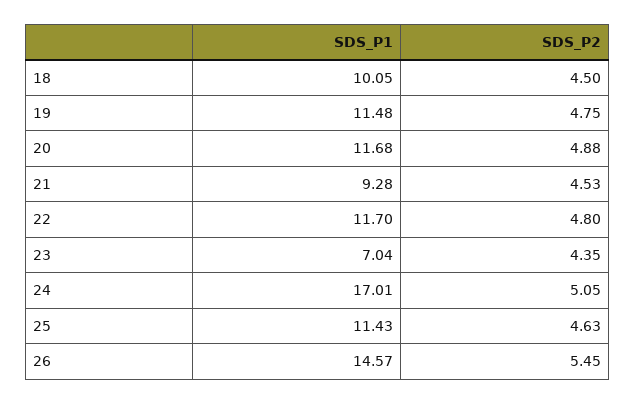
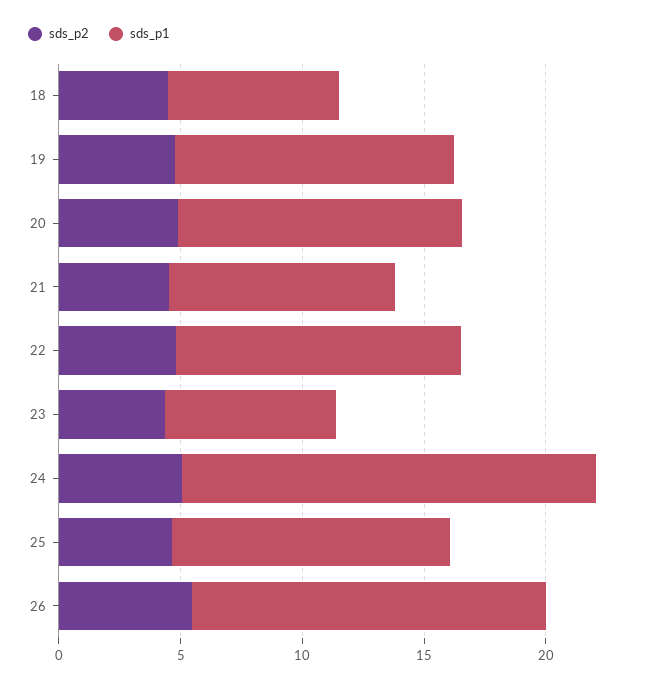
  {
    "SDS_P1": {
-     "18": 10.05,
+     "18": 7,
      "19": 11.48,
      "20": 11.68,
      "21": 9.28,
      "22": 11.7,
      "23": 7.04,
      "24": 17.01,
      "25": 11.43,
      "26": 14.57
    },
    "SDS_P2": {
      "18": 4.5,
      "19": 4.75,
      "20": 4.88,
      "21": 4.53,
      "22": 4.8,
      "23": 4.35,
      "24": 5.05,
      "25": 4.63,
      "26": 5.45
    }
  }

